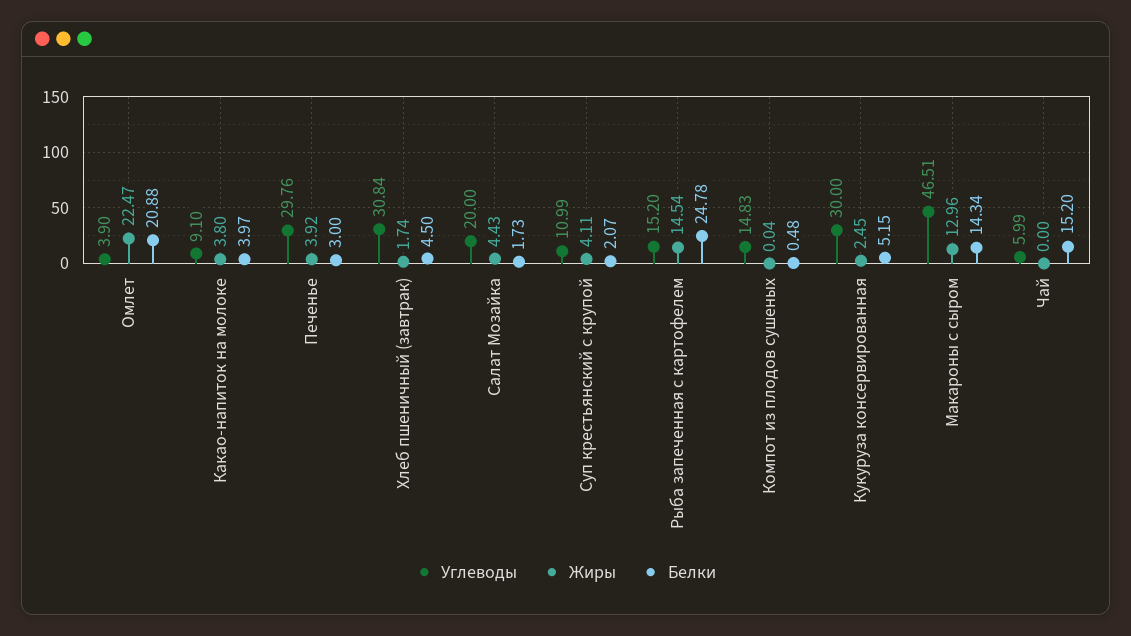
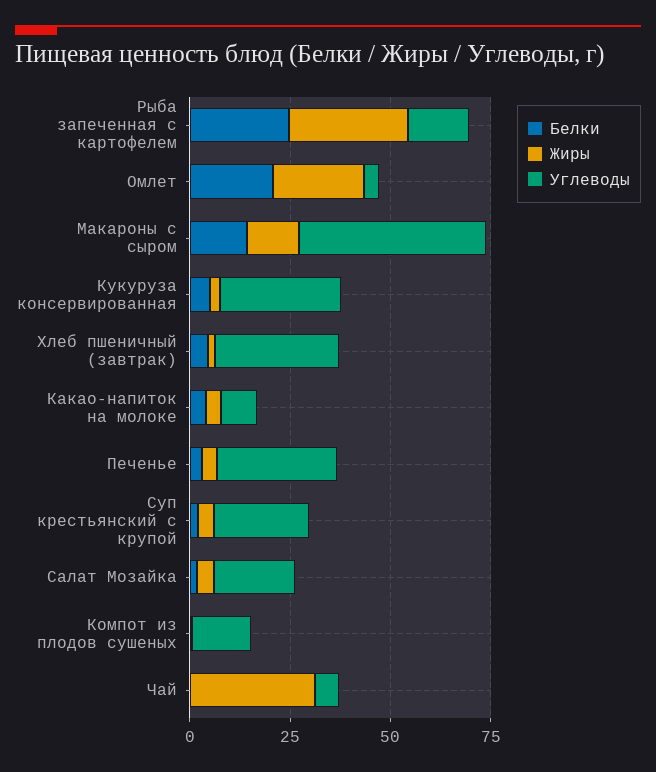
  {
    "Углеводы": {
      "Омлет": 3.9,
      "Какао-напиток на молоке": 9.1,
      "Печенье": 29.76,
      "Хлеб пшеничный (завтрак)": 30.84,
      "Салат Мозайка": 20,
-     "Суп крестьянский с крупой": 10.99,
+     "Суп крестьянский с крупой": 25,
      "Рыба запеченная с картофелем": 15.2,
      "Компот из плодов сушеных": 14.83,
      "Кукуруза консервированная": 30,
      "Макароны с сыром": 46.51,
      "Чай": 5.99
    },
    "Жиры": {
      "Омлет": 22.47,
      "Какао-напиток на молоке": 3.8,
      "Печенье": 3.92,
      "Хлеб пшеничный (завтрак)": 1.74,
      "Салат Мозайка": 4.43,
      "Суп крестьянский с крупой": 4.11,
-     "Рыба запеченная с картофелем": 14.54,
+     "Рыба запеченная с картофелем": 30,
      "Компот из плодов сушеных": 0.04,
      "Кукуруза консервированная": 2.45,
      "Макароны с сыром": 12.96,
-     "Чай": 0
+     "Чай": 30
    },
    "Белки": {
      "Омлет": 20.88,
      "Какао-напиток на молоке": 3.97,
      "Печенье": 3,
      "Хлеб пшеничный (завтрак)": 4.5,
      "Салат Мозайка": 1.73,
      "Суп крестьянский с крупой": 2.07,
      "Рыба запеченная с картофелем": 24.78,
      "Компот из плодов сушеных": 0.48,
      "Кукуруза консервированная": 5.15,
      "Макароны с сыром": 14.34,
-     "Чай": 15.2
+     "Чай": 0
    }
  }

